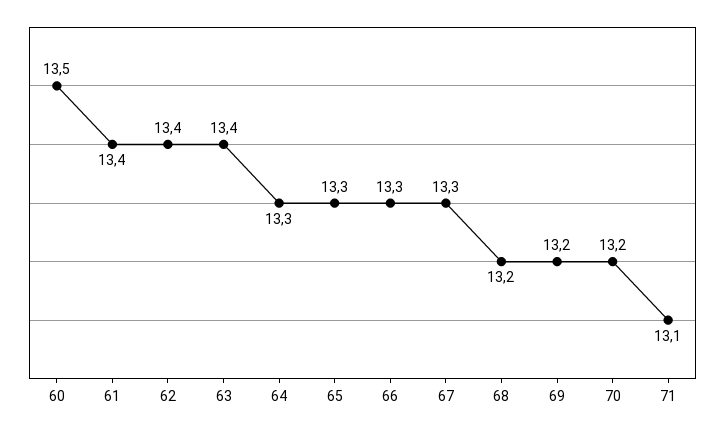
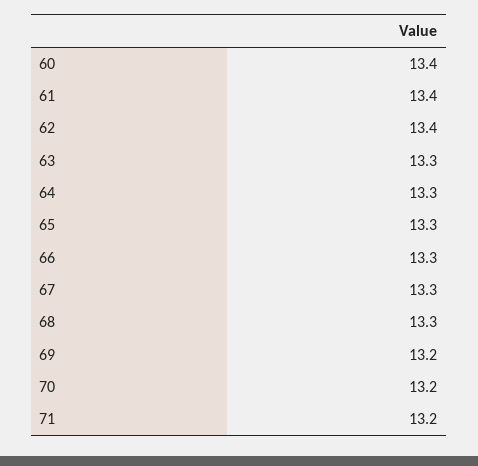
  {
-   "60": 13.5,
+   "60": 13.4,
    "61": 13.4,
    "62": 13.4,
-   "63": 13.4,
+   "63": 13.3,
    "64": 13.3,
    "65": 13.3,
    "66": 13.3,
    "67": 13.3,
-   "68": 13.2,
+   "68": 13.3,
    "69": 13.2,
    "70": 13.2,
-   "71": 13.1
+   "71": 13.2
  }

